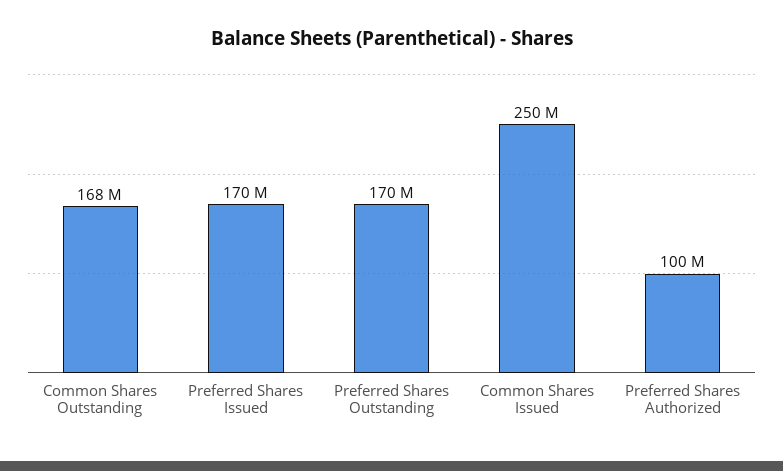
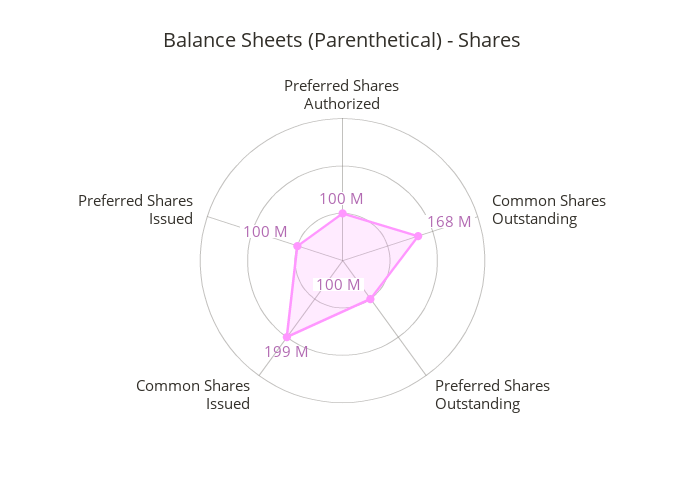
  {
    "Common Shares Outstanding": 168000000,
-   "Preferred Shares Issued": 170000000,
+   "Preferred Shares Issued": 100000000,
-   "Preferred Shares Outstanding": 170000000,
+   "Preferred Shares Outstanding": 100000000,
-   "Common Shares Issued": 250000000,
+   "Common Shares Issued": 199000000,
    "Preferred Shares Authorized": 100000000
  }

